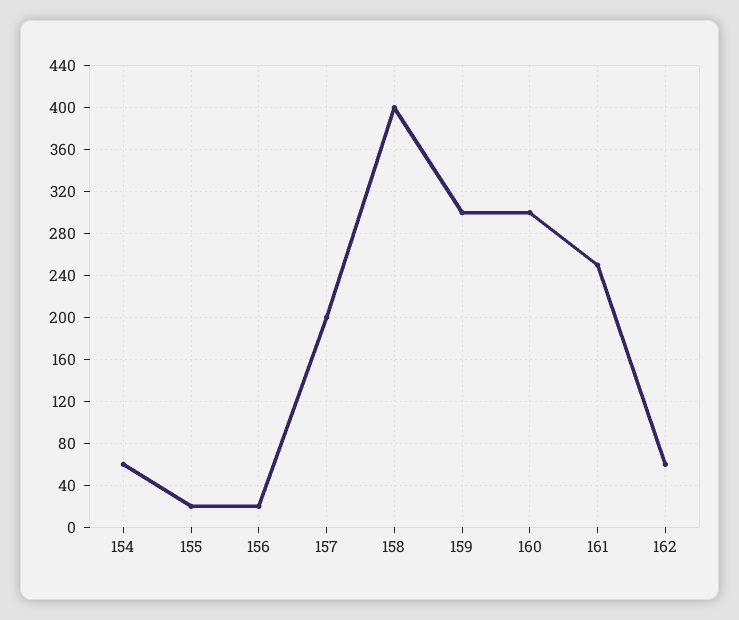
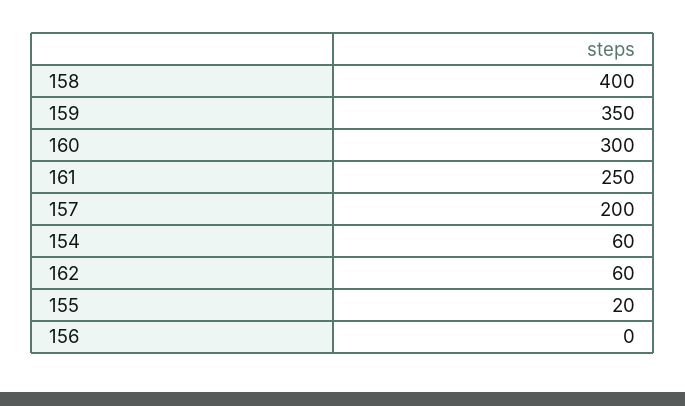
  {
    "154": 60,
    "155": 20,
-   "156": 20,
+   "156": 0,
    "157": 200,
    "158": 400,
-   "159": 300,
+   "159": 350,
    "160": 300,
    "161": 250,
    "162": 60
  }

